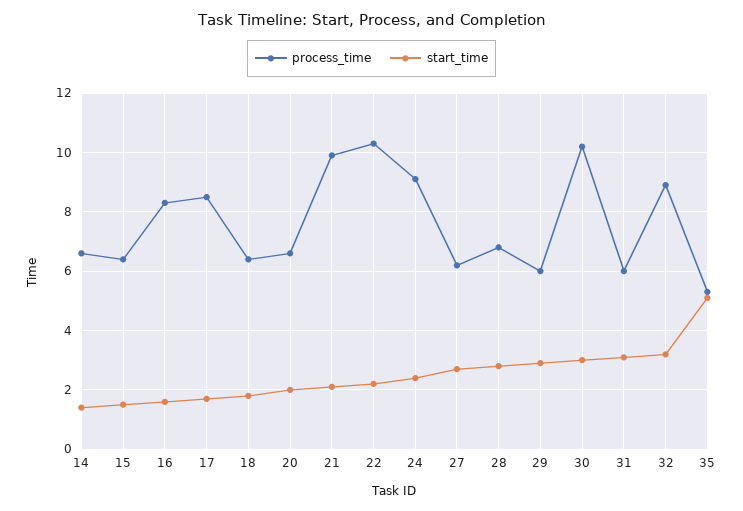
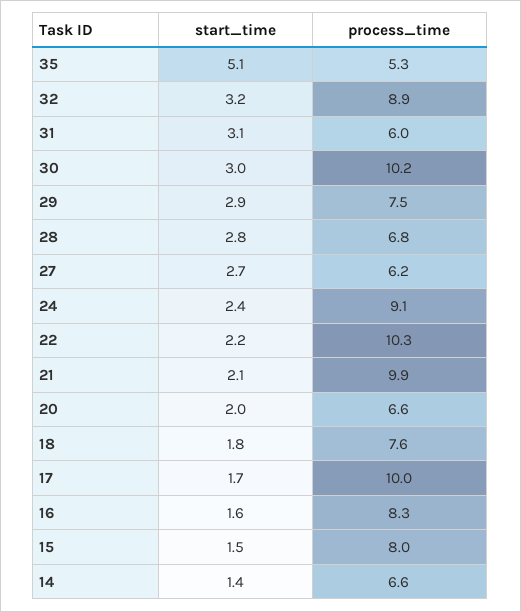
  {
    "process_time": {
      "14": 6.6,
-     "15": 6.5,
+     "15": 8,
      "16": 8.3,
-     "17": 8.5,
+     "17": 10,
-     "18": 6.5,
+     "18": 7.6,
      "20": 6.6,
      "21": 9.9,
      "22": 10.3,
      "24": 9.1,
      "27": 6.2,
      "28": 6.8,
-     "29": 6,
+     "29": 7.5,
      "30": 10.2,
      "31": 6,
      "32": 8.9,
      "35": 5.3
    },
    "start_time": {
      "14": 1.4,
      "15": 1.5,
      "16": 1.6,
      "17": 1.7,
      "18": 1.8,
      "20": 2,
      "21": 2.1,
      "22": 2.2,
      "24": 2.4,
      "27": 2.7,
      "28": 2.8,
      "29": 2.9,
      "30": 3,
      "31": 3.1,
      "32": 3.2,
      "35": 5.1
    }
  }

